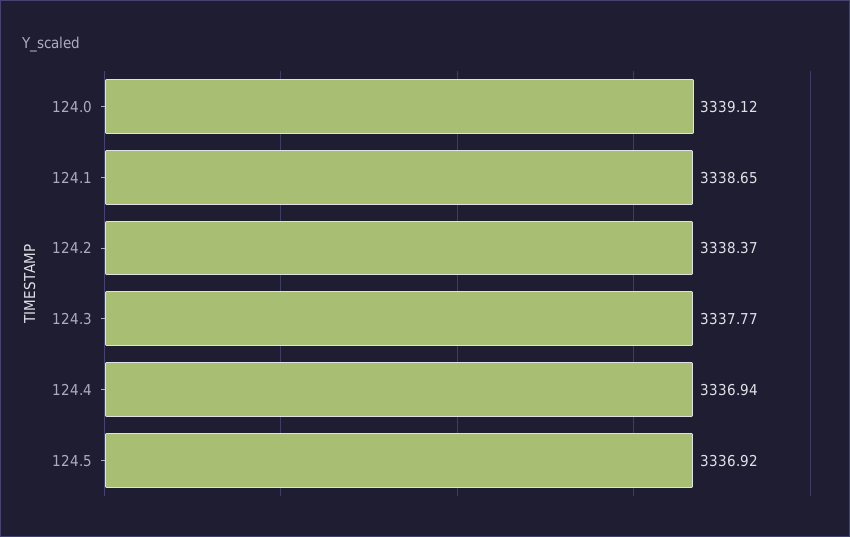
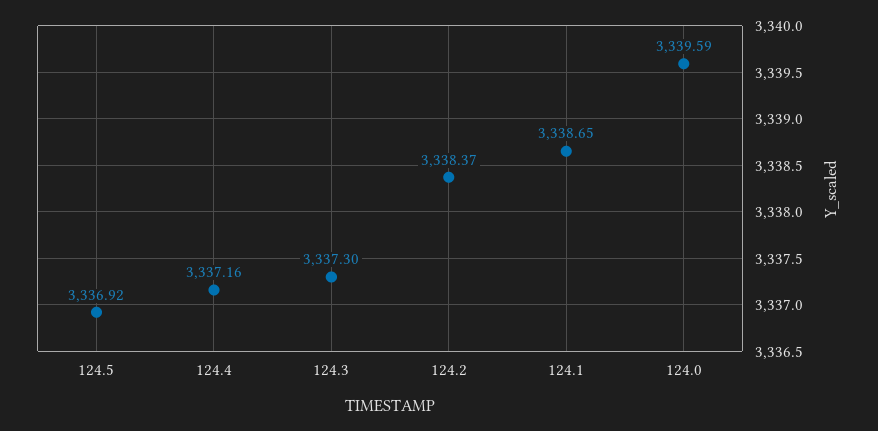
  {
-   "124.0": 3339.12,
+   "124.0": 3339.59,
    "124.1": 3338.65,
    "124.2": 3338.37,
-   "124.3": 3337.77,
+   "124.3": 3337.3,
-   "124.4": 3336.94,
+   "124.4": 3337.16,
    "124.5": 3336.92
  }

